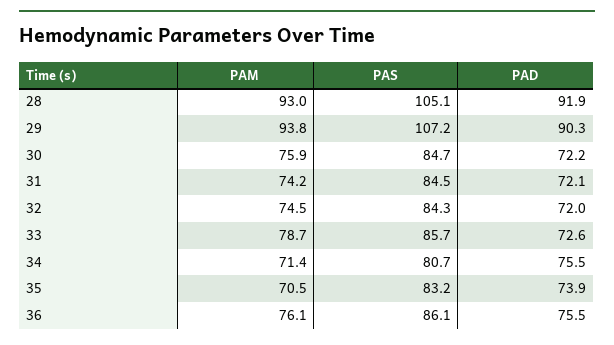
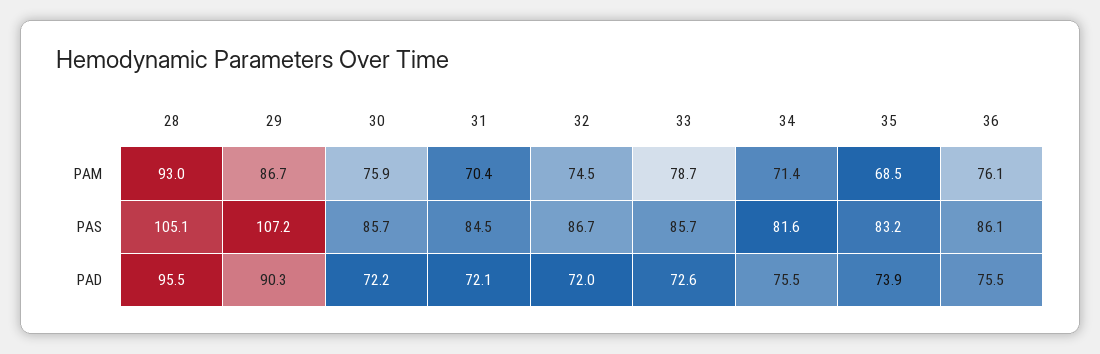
  {
    "PAM": {
      "28": 93,
-     "29": 93.8,
+     "29": 86.7,
      "30": 75.9,
-     "31": 74.2,
+     "31": 70.4,
      "32": 74.5,
      "33": 78.7,
      "34": 71.4,
-     "35": 70.5,
+     "35": 68.5,
      "36": 76.1
    },
    "PAS": {
      "28": 105.1,
      "29": 107.2,
-     "30": 84.7,
+     "30": 85.7,
      "31": 84.5,
-     "32": 84.3,
+     "32": 86.7,
      "33": 85.7,
-     "34": 80.7,
+     "34": 81.6,
      "35": 83.2,
      "36": 86.1
    },
    "PAD": {
-     "28": 91.9,
+     "28": 95.5,
      "29": 90.3,
      "30": 72.2,
      "31": 72.1,
      "32": 72,
      "33": 72.6,
      "34": 75.5,
      "35": 73.9,
      "36": 75.5
    }
  }

